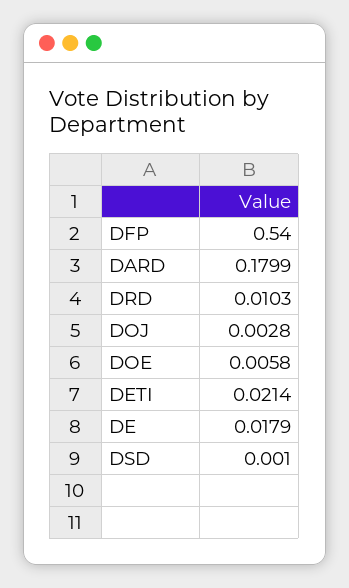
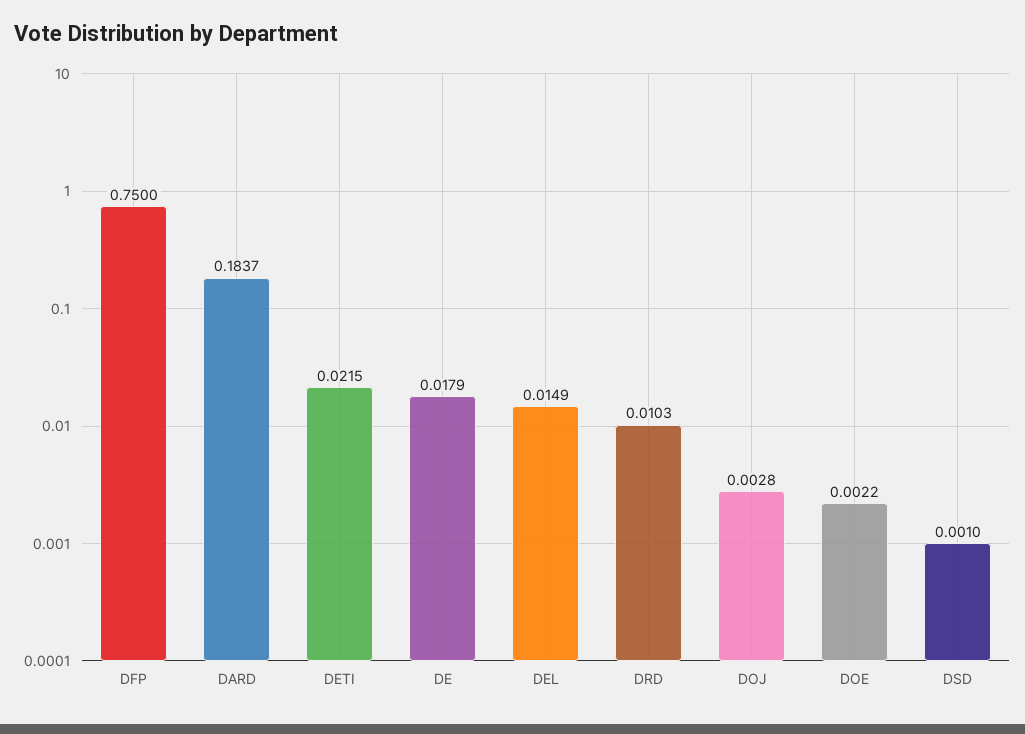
  {
-   "DFP": 0.54,
+   "DFP": 0.75,
-   "DARD": 0.1799,
+   "DARD": 0.1837,
    "DRD": 0.0103,
    "DOJ": 0.0028,
-   "DOE": 0.0058,
+   "DOE": 0.0022,
-   "DETI": 0.0214,
+   "DETI": 0.0215,
    "DE": 0.0179,
-   "DSD": 0.001
+   "DSD": 0.001,
+   "DEL": 0.0149
  }

